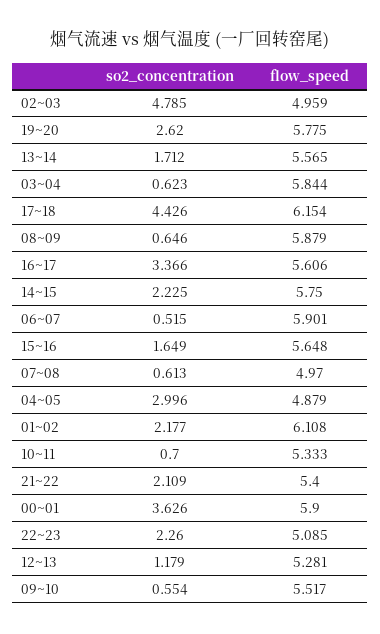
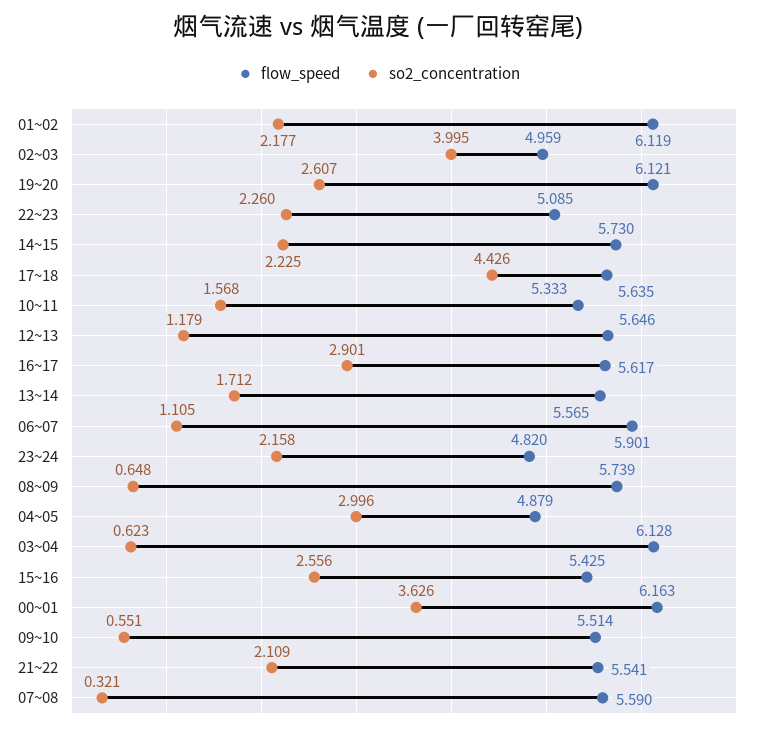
  {
    "so2_concentration": {
-     "02~03": 4.785,
+     "02~03": 3.995,
-     "19~20": 2.62,
+     "19~20": 2.607,
      "13~14": 1.712,
      "03~04": 0.623,
      "17~18": 4.426,
-     "08~09": 0.646,
+     "08~09": 0.648,
-     "16~17": 3.366,
+     "16~17": 2.901,
      "14~15": 2.225,
-     "06~07": 0.515,
+     "06~07": 1.105,
-     "15~16": 1.649,
+     "15~16": 2.556,
-     "07~08": 0.613,
+     "07~08": 0.321,
      "04~05": 2.996,
      "01~02": 2.177,
-     "10~11": 0.7,
+     "10~11": 1.568,
      "21~22": 2.109,
      "00~01": 3.626,
      "22~23": 2.26,
      "12~13": 1.179,
-     "09~10": 0.554
+     "09~10": 0.551,
+     "23~24": 2.158
    },
    "flow_speed": {
      "02~03": 4.959,
-     "19~20": 5.775,
+     "19~20": 6.121,
      "13~14": 5.565,
-     "03~04": 5.844,
+     "03~04": 6.128,
-     "17~18": 6.154,
+     "17~18": 5.635,
-     "08~09": 5.879,
+     "08~09": 5.739,
-     "16~17": 5.606,
+     "16~17": 5.617,
-     "14~15": 5.75,
+     "14~15": 5.73,
      "06~07": 5.901,
-     "15~16": 5.648,
+     "15~16": 5.425,
-     "07~08": 4.97,
+     "07~08": 5.59,
      "04~05": 4.879,
-     "01~02": 6.108,
+     "01~02": 6.119,
      "10~11": 5.333,
-     "21~22": 5.4,
+     "21~22": 5.541,
-     "00~01": 5.9,
+     "00~01": 6.163,
      "22~23": 5.085,
-     "12~13": 5.281,
+     "12~13": 5.646,
-     "09~10": 5.517
+     "09~10": 5.514,
+     "23~24": 4.82
    }
  }

